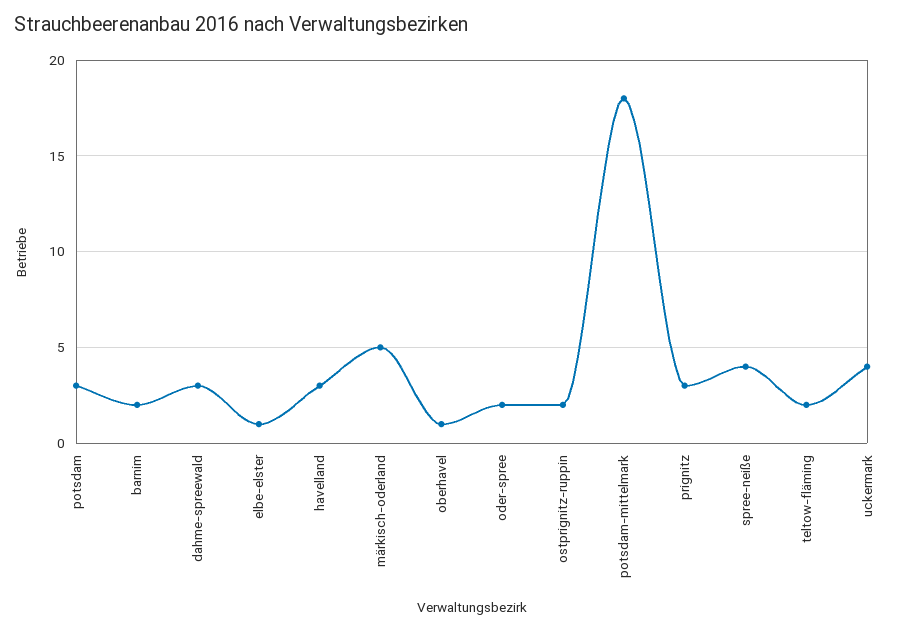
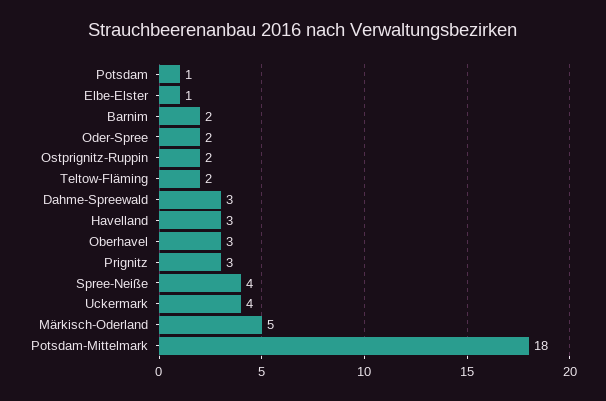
  {
-   "potsdam": 3,
+   "potsdam": 1,
    "barnim": 2,
    "dahme-spreewald": 3,
    "elbe-elster": 1,
    "havelland": 3,
    "märkisch-oderland": 5,
-   "oberhavel": 1,
+   "oberhavel": 3,
    "oder-spree": 2,
    "ostprignitz-ruppin": 2,
    "potsdam-mittelmark": 18,
    "prignitz": 3,
    "spree-neiße": 4,
    "teltow-fläming": 2,
    "uckermark": 4
  }

